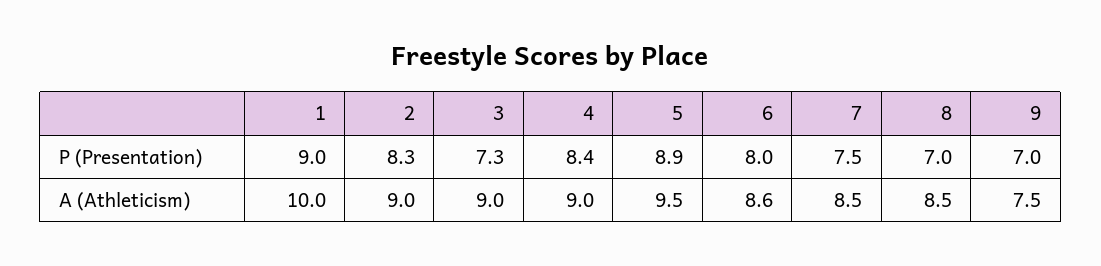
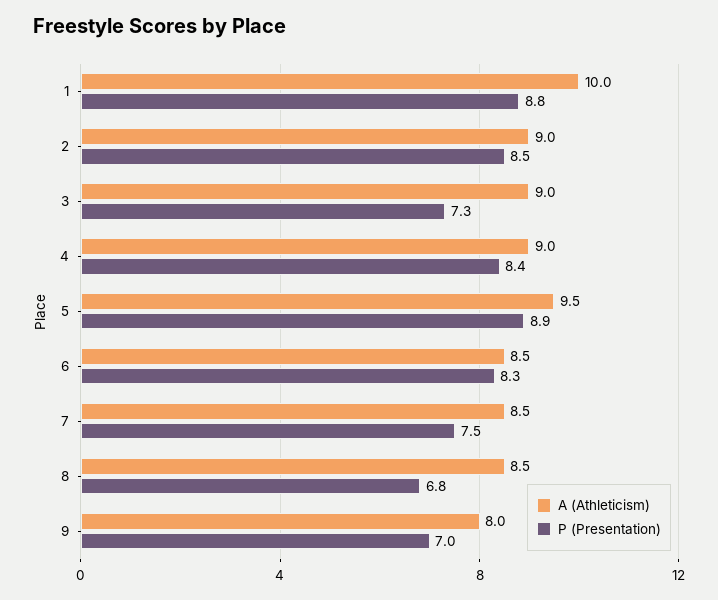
  {
    "P (Presentation)": {
-     "1": 9,
+     "1": 8.8,
-     "2": 8.3,
+     "2": 8.5,
      "3": 7.3,
      "4": 8.4,
      "5": 8.9,
-     "6": 8,
+     "6": 8.3,
      "7": 7.5,
-     "8": 7,
+     "8": 6.8,
      "9": 7
    },
    "A (Athleticism)": {
      "1": 10,
      "2": 9,
      "3": 9,
      "4": 9,
      "5": 9.5,
-     "6": 8.6,
+     "6": 8.5,
      "7": 8.5,
      "8": 8.5,
-     "9": 7.5
+     "9": 8
    }
  }

